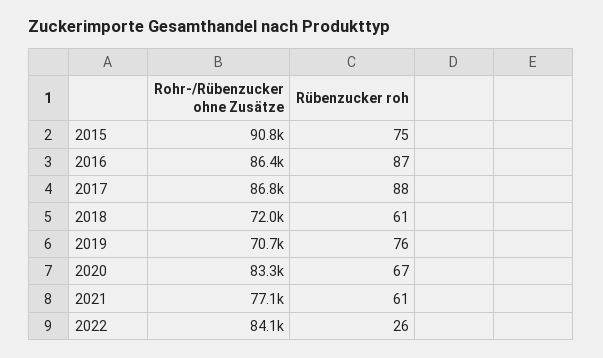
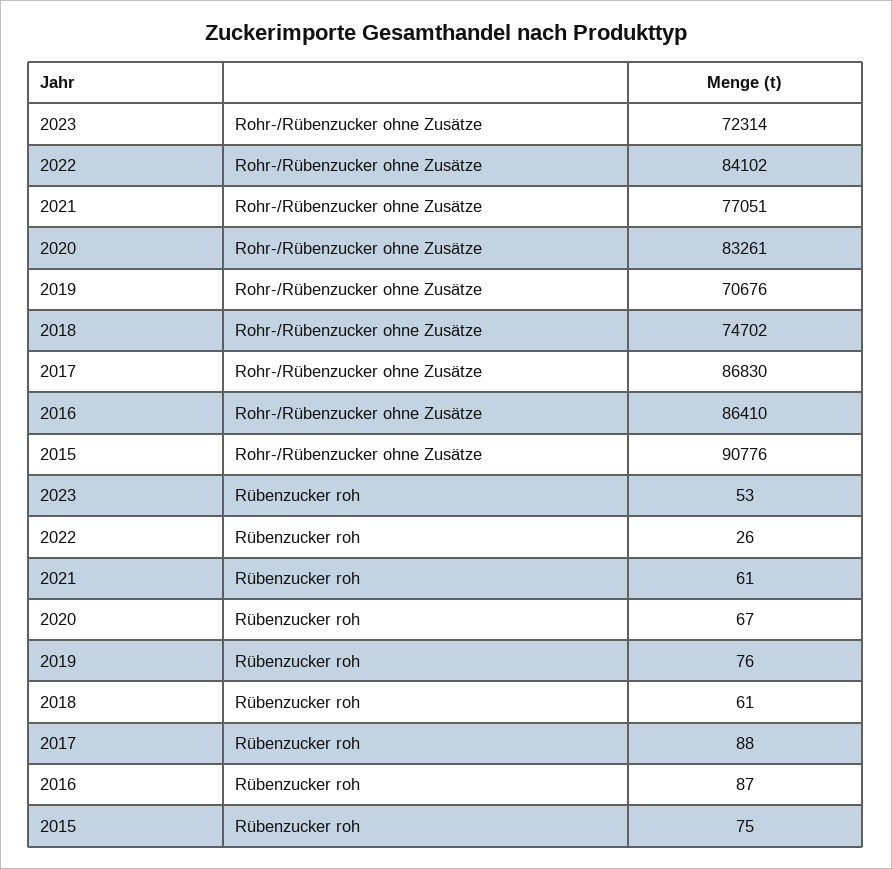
  {
    "Rohr-/Rübenzucker ohne Zusätze": {
      "2015": 90776,
      "2016": 86410,
      "2017": 86830,
-     "2018": 72000,
+     "2018": 74702,
      "2019": 70676,
      "2020": 83261,
      "2021": 77051,
-     "2022": 84102
+     "2022": 84102,
+     "2023": 72314
    },
    "Rübenzucker roh": {
      "2015": 75,
      "2016": 87,
      "2017": 88,
      "2018": 61,
      "2019": 76,
      "2020": 67,
      "2021": 61,
-     "2022": 26
+     "2022": 26,
+     "2023": 53
    }
  }

